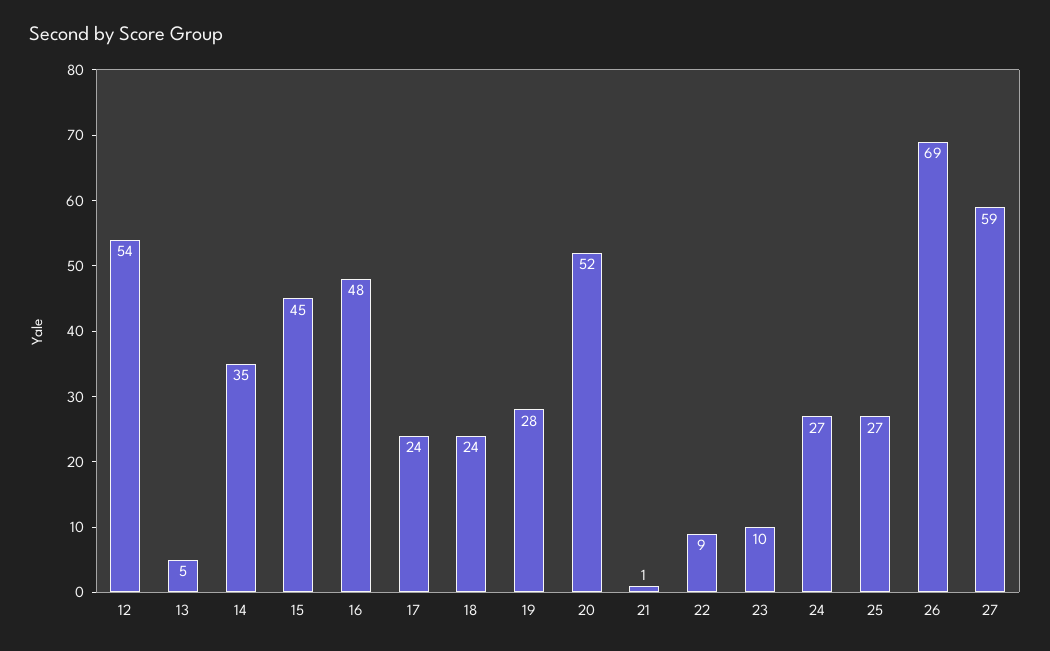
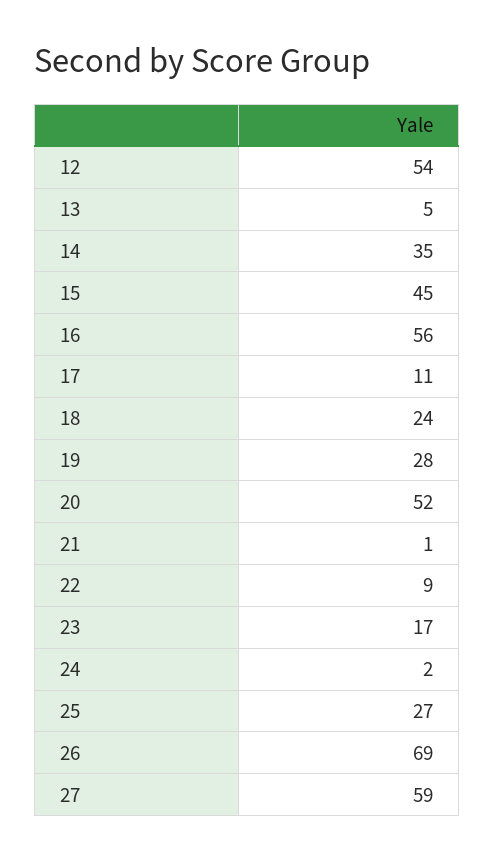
  {
    "12": 54,
    "13": 5,
    "14": 35,
    "15": 45,
-   "16": 48,
+   "16": 56,
-   "17": 24,
+   "17": 11,
    "18": 24,
    "19": 28,
    "20": 52,
    "21": 1,
    "22": 9,
-   "23": 10,
+   "23": 17,
-   "24": 27,
+   "24": 2,
    "25": 27,
    "26": 69,
    "27": 59
  }

